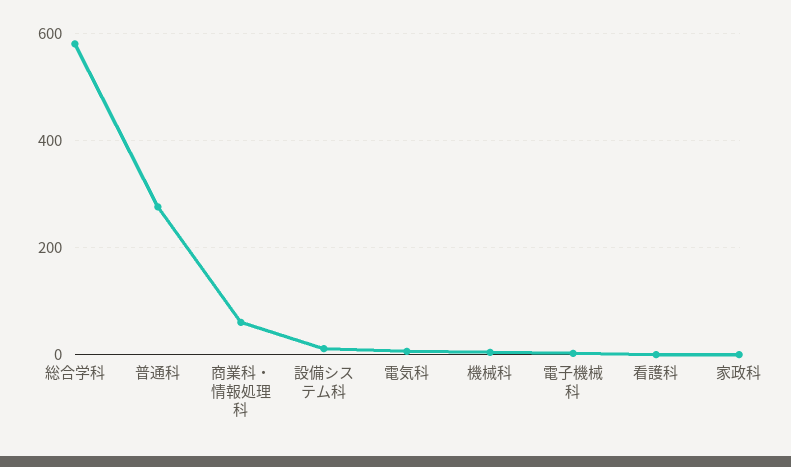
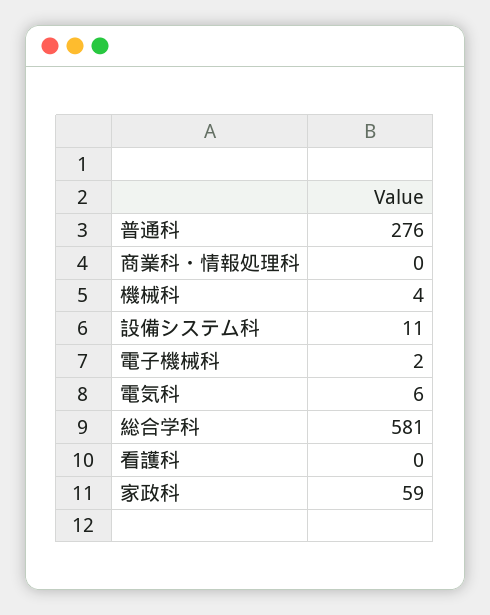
  {
    "総合学科": 581,
    "普通科": 276,
-   "商業科・情報処理科": 60,
+   "商業科・情報処理科": 0,
    "設備システム科": 11,
    "電気科": 6,
    "機械科": 4,
    "電子機械科": 2,
    "看護科": 0,
-   "家政科": 0
+   "家政科": 59
  }

